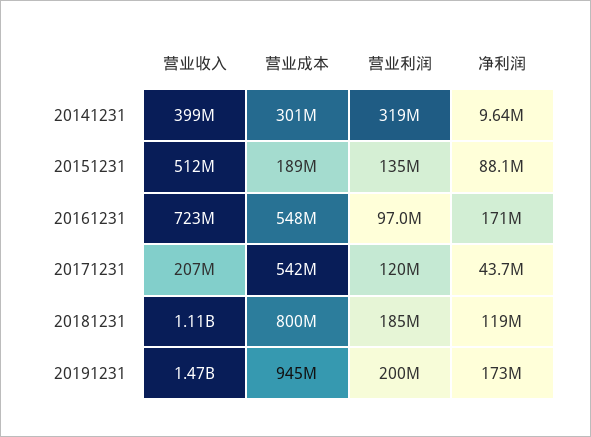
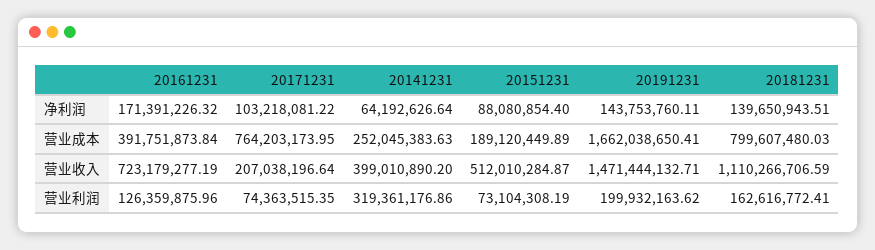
  {
    "营业收入": {
      "20141231": 399010890.2,
      "20151231": 512010284.87,
      "20161231": 723179277.19,
      "20171231": 207038196.64,
      "20181231": 1110266706.59,
      "20191231": 1471444132.71
    },
    "营业成本": {
-     "20141231": 301000000,
+     "20141231": 252045383.63,
      "20151231": 189120449.89,
-     "20161231": 548000000,
+     "20161231": 391751873.84,
-     "20171231": 542000000,
+     "20171231": 764203173.95,
      "20181231": 799607480.03,
-     "20191231": 945000000
+     "20191231": 1662038650.41
    },
    "营业利润": {
      "20141231": 319361176.86,
-     "20151231": 135000000,
+     "20151231": 73104308.19,
-     "20161231": 97000000,
+     "20161231": 126359875.96,
-     "20171231": 120000000,
+     "20171231": 74363515.35,
-     "20181231": 185000000,
+     "20181231": 162616772.41,
      "20191231": 199932163.62
    },
    "净利润": {
-     "20141231": 9640000,
+     "20141231": 64192626.64,
      "20151231": 88080854.4,
      "20161231": 171391226.32,
-     "20171231": 43700000,
+     "20171231": 103218081.22,
-     "20181231": 119000000,
+     "20181231": 139650943.51,
-     "20191231": 173000000
+     "20191231": 143753760.11
    }
  }

